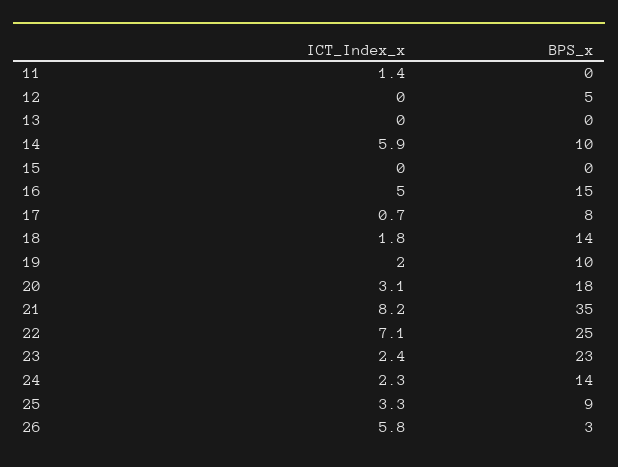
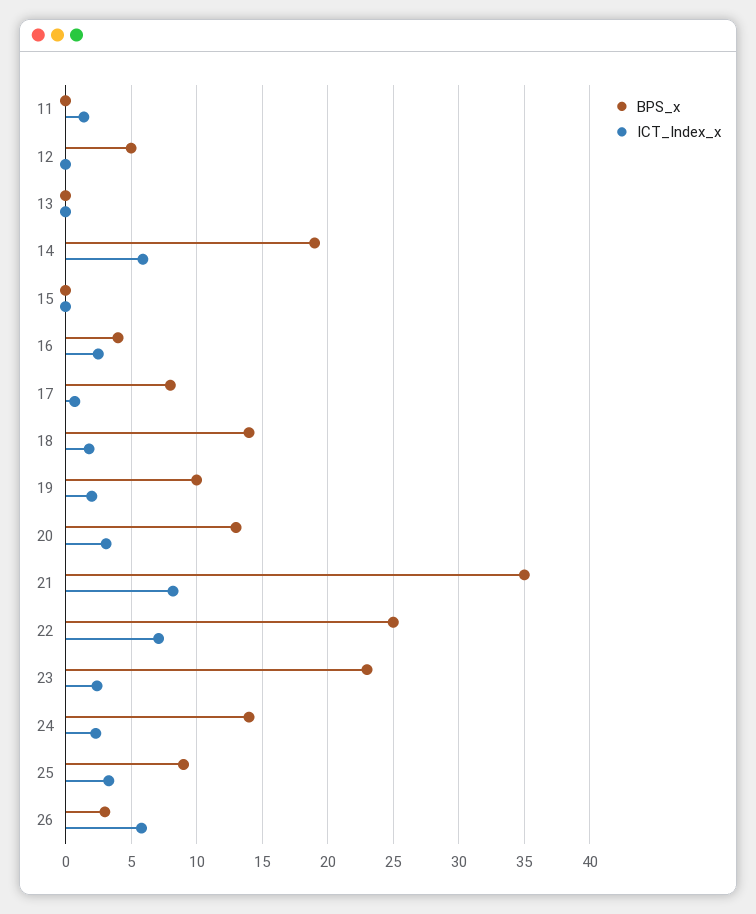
  {
    "ICT_Index_x": {
      "11": 1.4,
      "12": 0,
      "13": 0,
      "14": 5.9,
      "15": 0,
-     "16": 5,
+     "16": 2.5,
      "17": 0.7,
      "18": 1.8,
      "19": 2,
      "20": 3.1,
      "21": 8.2,
      "22": 7.1,
      "23": 2.4,
      "24": 2.3,
      "25": 3.3,
      "26": 5.8
    },
    "BPS_x": {
      "11": 0,
      "12": 5,
      "13": 0,
-     "14": 10,
+     "14": 19,
      "15": 0,
-     "16": 15,
+     "16": 4,
      "17": 8,
      "18": 14,
      "19": 10,
-     "20": 18,
+     "20": 13,
      "21": 35,
      "22": 25,
      "23": 23,
      "24": 14,
      "25": 9,
      "26": 3
    }
  }

